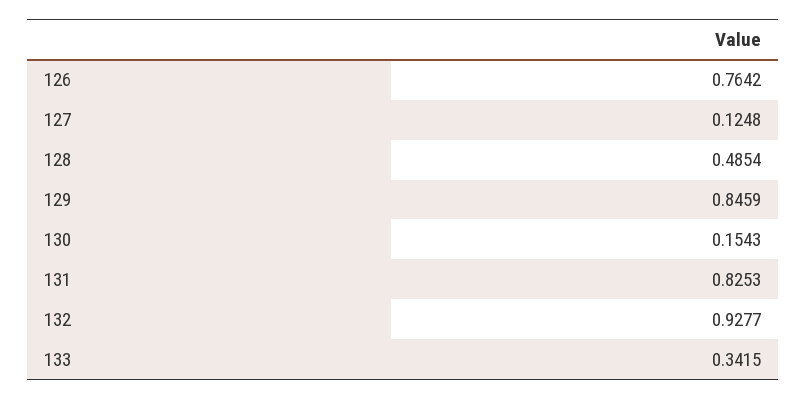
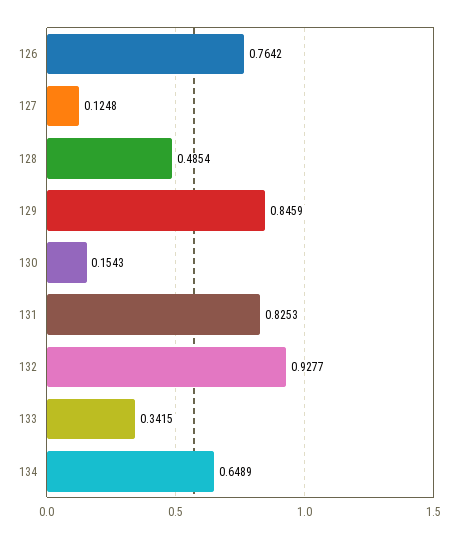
  {
    "126": 0.7642,
    "127": 0.1248,
    "128": 0.4854,
    "129": 0.8459,
    "130": 0.1543,
    "131": 0.8253,
    "132": 0.9277,
-   "133": 0.3415
+   "133": 0.3415,
+   "134": 0.6489
  }

